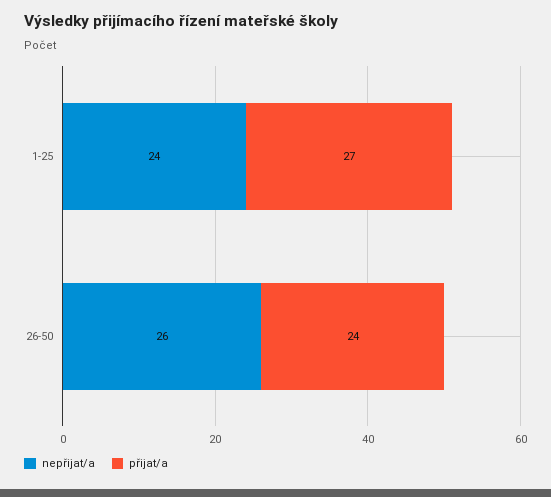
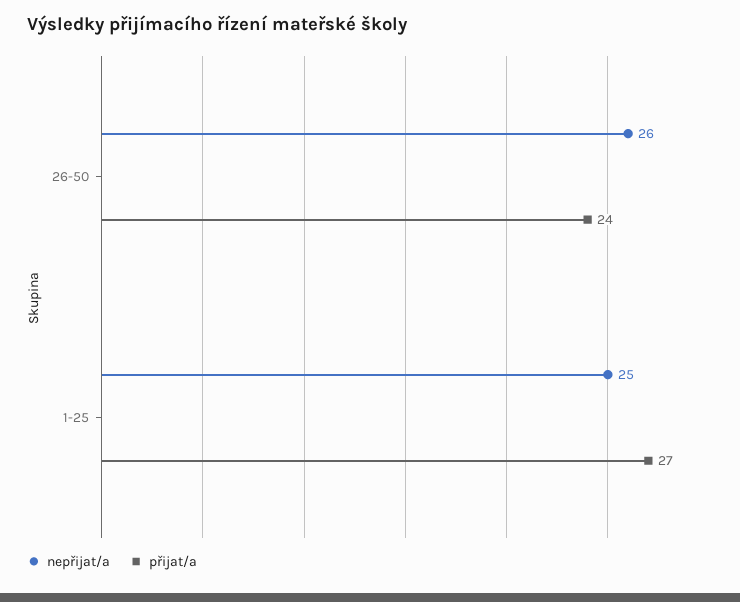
  {
    "nepřijat/a": {
-     "1-25": 24,
+     "1-25": 25,
      "26-50": 26
    },
    "přijat/a": {
      "1-25": 27,
      "26-50": 24
    }
  }

